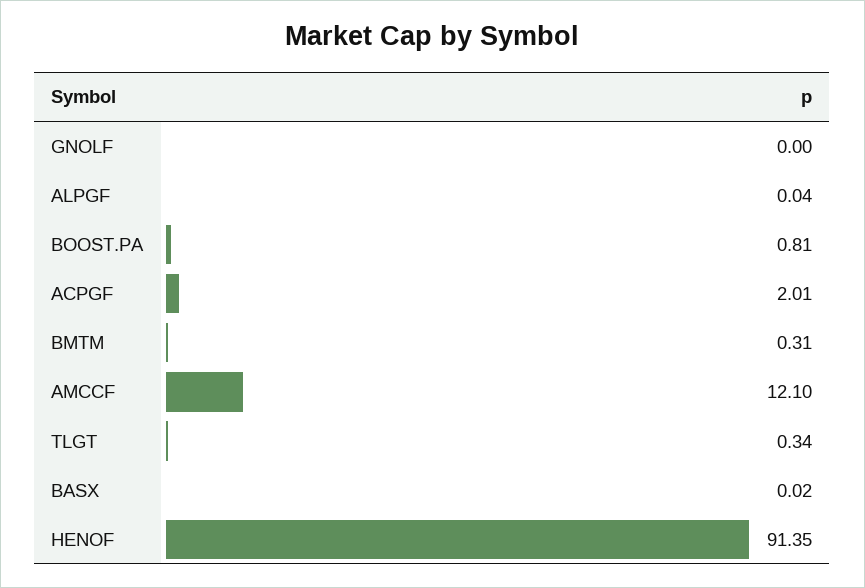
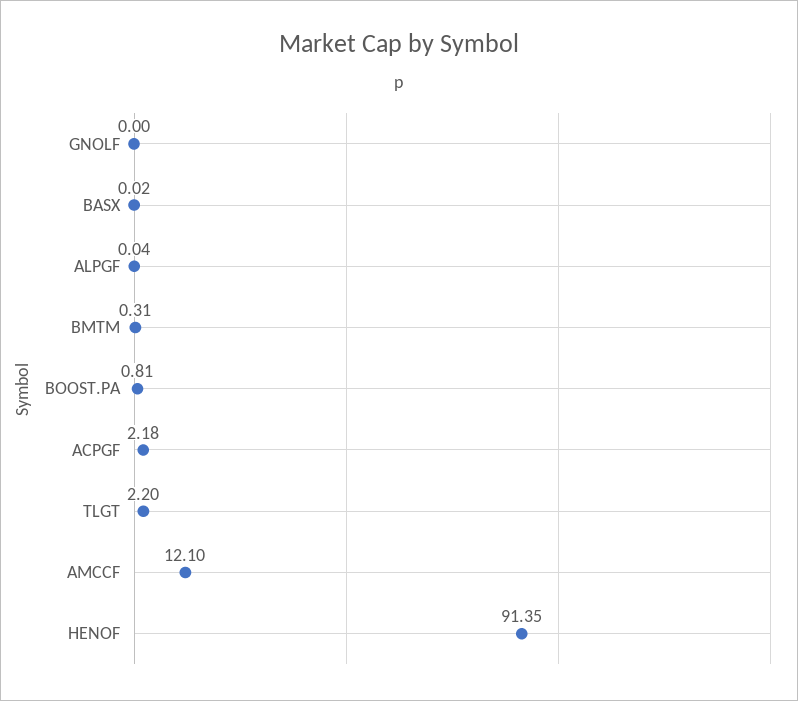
  {
    "GNOLF": 0,
    "ALPGF": 0.04,
    "BOOST.PA": 0.81,
-   "ACPGF": 2.01,
+   "ACPGF": 2.18,
    "BMTM": 0.31,
    "AMCCF": 12.1,
-   "TLGT": 0.34,
+   "TLGT": 2.2,
    "BASX": 0.02,
    "HENOF": 91.35
  }

